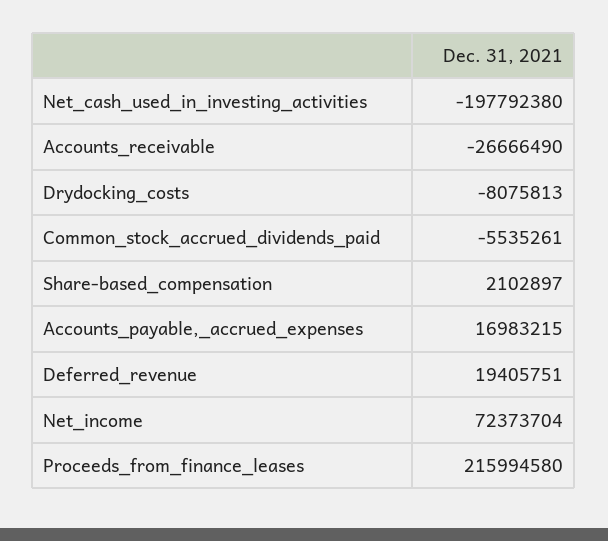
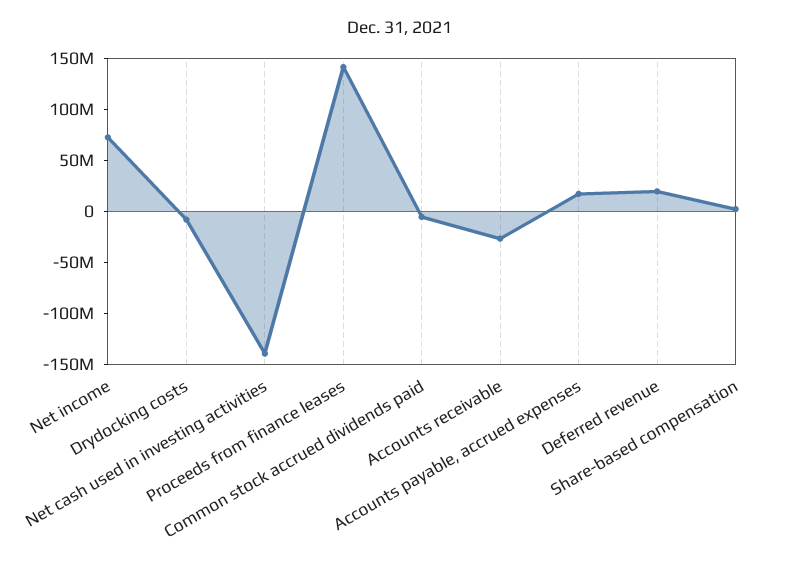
  {
-   "Net_cash_used_in_investing_activities": -197792380,
+   "Net_cash_used_in_investing_activities": -140000000,
    "Accounts_receivable": -26666490,
    "Drydocking_costs": -8075813,
    "Common_stock_accrued_dividends_paid": -5535261,
    "Share-based_compensation": 2102897,
    "Accounts_payable,_accrued_expenses": 16983215,
    "Deferred_revenue": 19405751,
    "Net_income": 72373704,
-   "Proceeds_from_finance_leases": 215994580
+   "Proceeds_from_finance_leases": 140000000
  }

